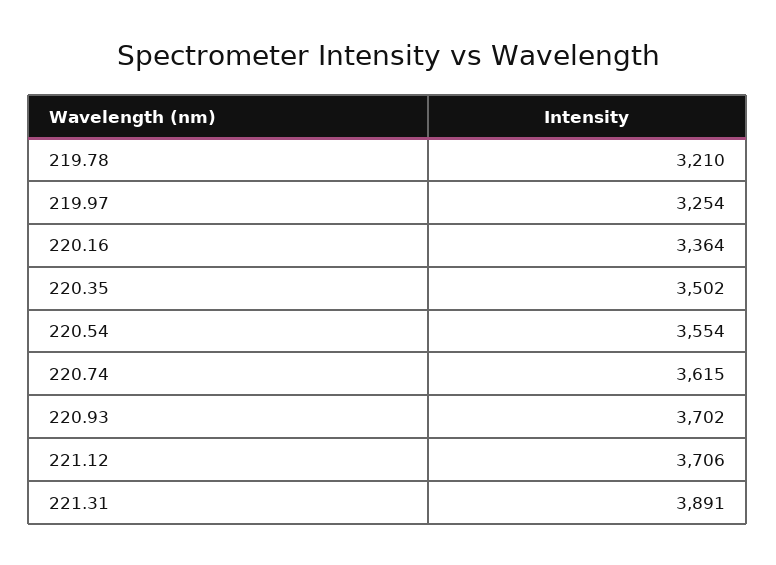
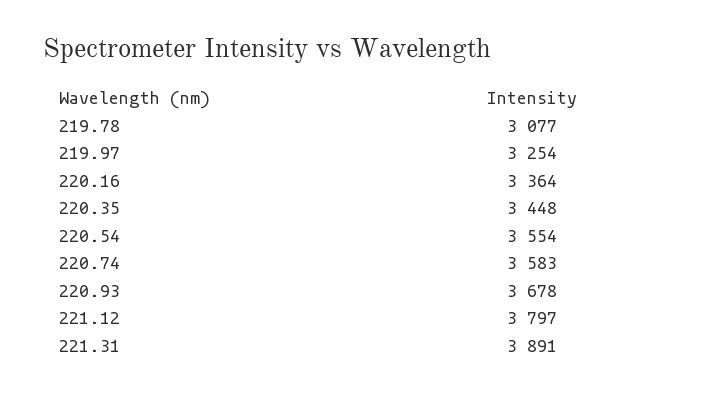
  {
-   "219.78": 3210,
+   "219.78": 3077,
    "219.97": 3254,
    "220.16": 3364,
-   "220.35": 3502,
+   "220.35": 3448,
    "220.54": 3554,
-   "220.74": 3615,
+   "220.74": 3583,
-   "220.93": 3702,
+   "220.93": 3678,
-   "221.12": 3706,
+   "221.12": 3797,
    "221.31": 3891
  }

